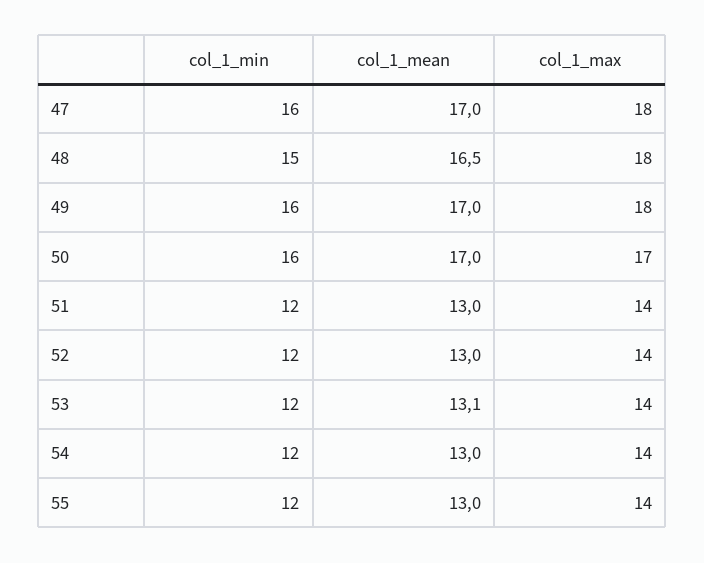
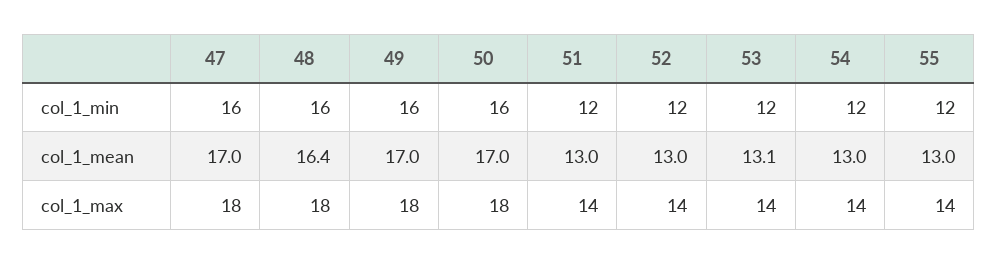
  {
    "col_1_min": {
      "47": 16,
-     "48": 15,
+     "48": 16,
      "49": 16,
      "50": 16,
      "51": 12,
      "52": 12,
      "53": 12,
      "54": 12,
      "55": 12
    },
    "col_1_mean": {
      "47": 17,
-     "48": 16.5,
+     "48": 16.4,
      "49": 17,
      "50": 17,
      "51": 13,
      "52": 13,
      "53": 13.1,
      "54": 13,
      "55": 13
    },
    "col_1_max": {
      "47": 18,
      "48": 18,
      "49": 18,
-     "50": 17,
+     "50": 18,
      "51": 14,
      "52": 14,
      "53": 14,
      "54": 14,
      "55": 14
    }
  }

